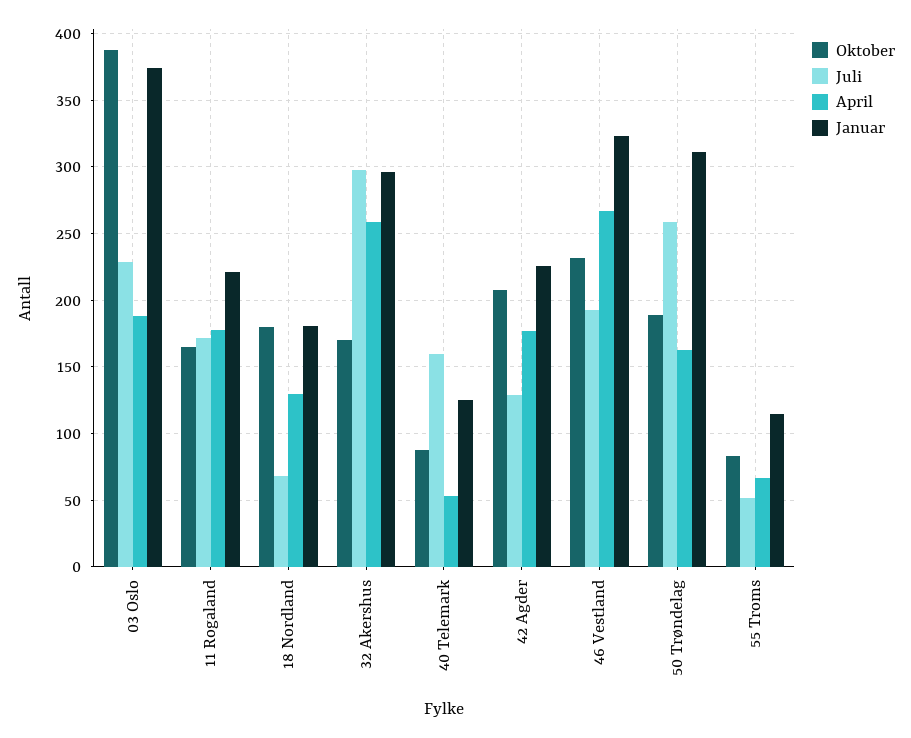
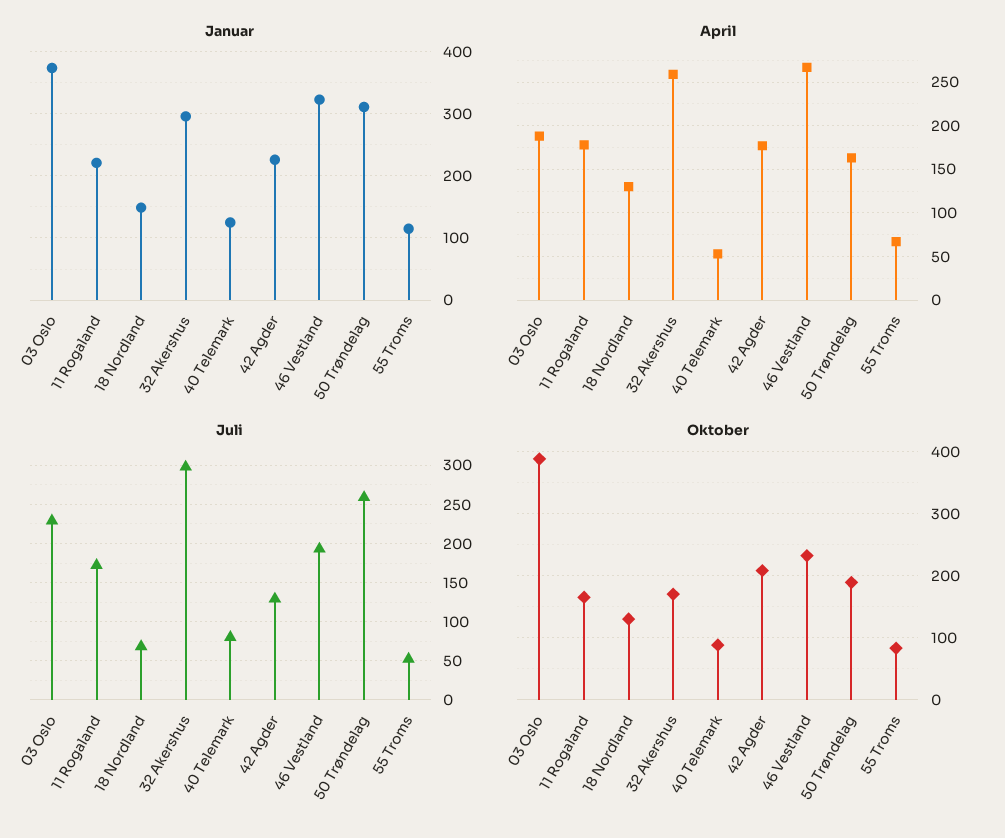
  {
    "Oktober": {
      "03 Oslo": 390,
      "11 Rogaland": 165,
-     "18 Nordland": 180,
+     "18 Nordland": 130,
      "32 Akershus": 170,
      "40 Telemark": 90,
      "42 Agder": 210,
      "46 Vestland": 230,
      "50 Trøndelag": 190,
      "55 Troms": 85
    },
    "Juli": {
      "03 Oslo": 230,
      "11 Rogaland": 170,
      "18 Nordland": 70,
      "32 Akershus": 300,
-     "40 Telemark": 160,
+     "40 Telemark": 80,
      "42 Agder": 130,
      "46 Vestland": 195,
      "50 Trøndelag": 260,
      "55 Troms": 50
    },
    "April": {
      "03 Oslo": 190,
      "11 Rogaland": 180,
      "18 Nordland": 130,
      "32 Akershus": 260,
      "40 Telemark": 55,
      "42 Agder": 175,
      "46 Vestland": 265,
      "50 Trøndelag": 165,
      "55 Troms": 65
    },
    "Januar": {
      "03 Oslo": 375,
      "11 Rogaland": 220,
-     "18 Nordland": 180,
+     "18 Nordland": 150,
      "32 Akershus": 295,
      "40 Telemark": 125,
      "42 Agder": 225,
      "46 Vestland": 325,
      "50 Trøndelag": 310,
      "55 Troms": 115
    }
  }

